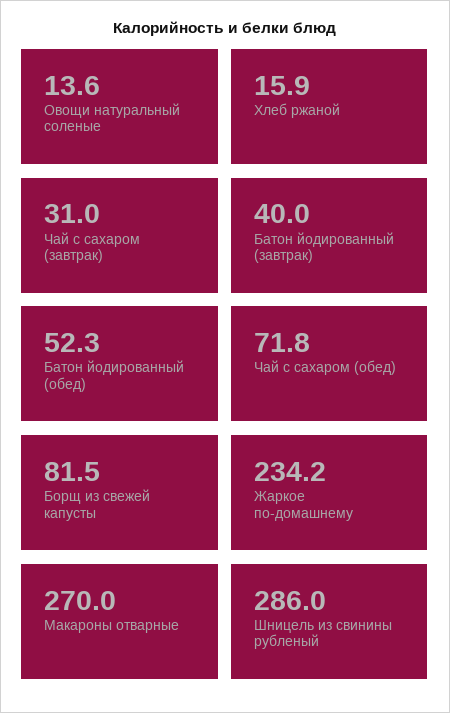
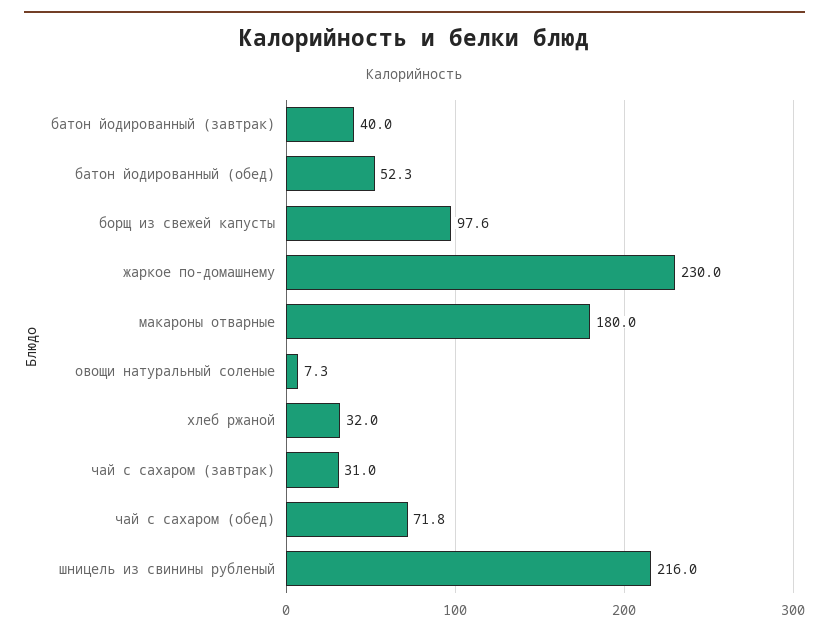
  {
-   "Овощи натуральный соленые": 13.6,
+   "Овощи натуральный соленые": 7.3,
-   "Хлеб ржаной": 15.9,
+   "Хлеб ржаной": 32,
    "Чай с сахаром (завтрак)": 31,
    "Батон йодированный (завтрак)": 40,
    "Батон йодированный (обед)": 52.3,
    "Чай с сахаром (обед)": 71.8,
-   "Борщ из свежей капусты": 81.5,
+   "Борщ из свежей капусты": 97.6,
-   "Жаркое по-домашнему": 234.2,
+   "Жаркое по-домашнему": 230,
-   "Макароны отварные": 270,
+   "Макароны отварные": 180,
-   "Шницель из свинины рубленый": 286
+   "Шницель из свинины рубленый": 216
  }

